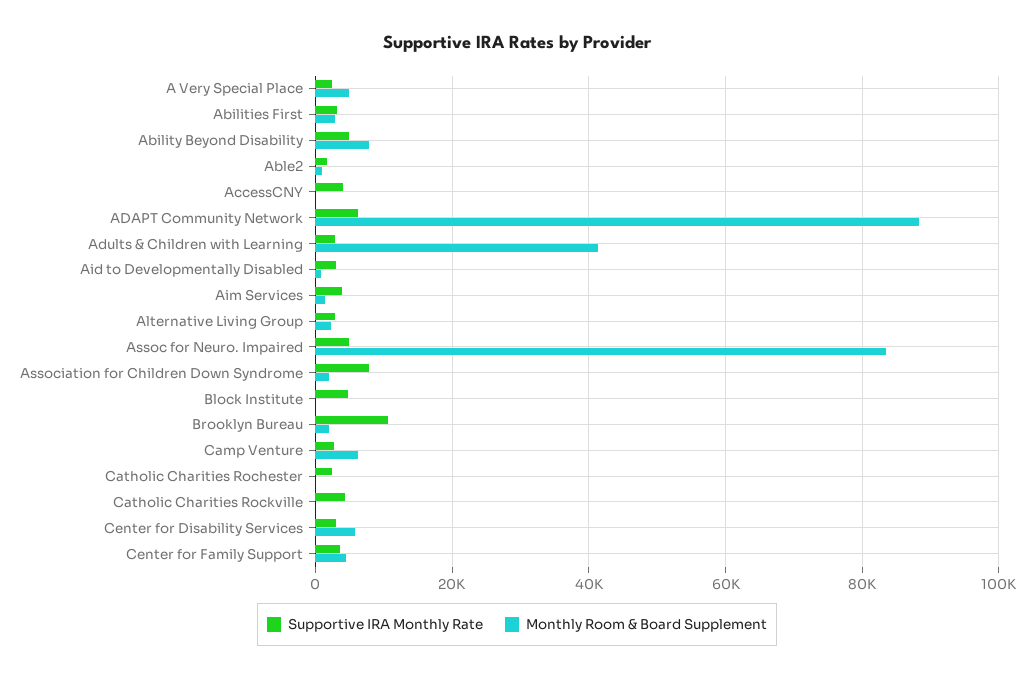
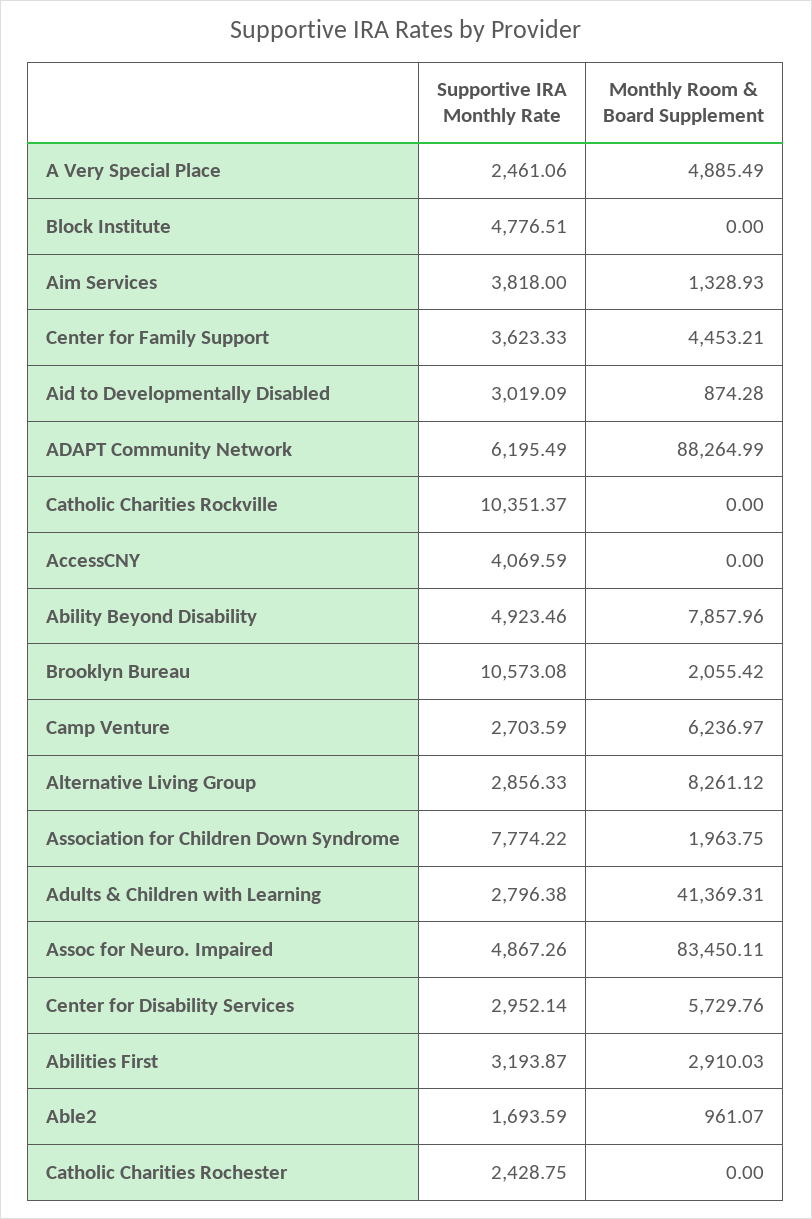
  {
    "Supportive IRA Monthly Rate": {
      "A Very Special Place": 2461.06,
      "Abilities First": 3193.87,
      "Ability Beyond Disability": 4923.46,
      "Able2": 1693.59,
      "AccessCNY": 4069.59,
      "ADAPT Community Network": 6195.49,
      "Adults & Children with Learning": 2796.38,
      "Aid to Developmentally Disabled": 3019.09,
      "Aim Services": 3818,
      "Alternative Living Group": 2856.33,
      "Assoc for Neuro. Impaired": 4867.26,
      "Association for Children Down Syndrome": 7774.22,
      "Block Institute": 4776.51,
      "Brooklyn Bureau": 10573.08,
      "Camp Venture": 2703.59,
      "Catholic Charities Rochester": 2428.75,
-     "Catholic Charities Rockville": 4000,
+     "Catholic Charities Rockville": 10351.37,
      "Center for Disability Services": 2952.14,
      "Center for Family Support": 3623.33
    },
    "Monthly Room & Board Supplement": {
      "A Very Special Place": 4885.49,
      "Abilities First": 2910.03,
      "Ability Beyond Disability": 7857.96,
      "Able2": 961.07,
      "AccessCNY": 0,
      "ADAPT Community Network": 88264.99,
      "Adults & Children with Learning": 41369.31,
      "Aid to Developmentally Disabled": 874.28,
      "Aim Services": 1328.93,
-     "Alternative Living Group": 2000,
+     "Alternative Living Group": 8261.12,
      "Assoc for Neuro. Impaired": 83450.11,
      "Association for Children Down Syndrome": 1963.75,
      "Block Institute": 0,
      "Brooklyn Bureau": 2055.42,
      "Camp Venture": 6236.97,
      "Catholic Charities Rochester": 0,
      "Catholic Charities Rockville": 0,
      "Center for Disability Services": 5729.76,
      "Center for Family Support": 4453.21
    }
  }

